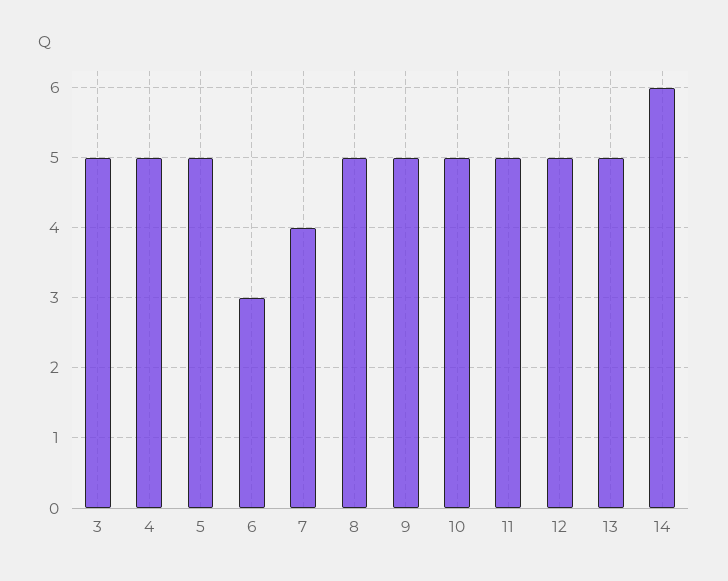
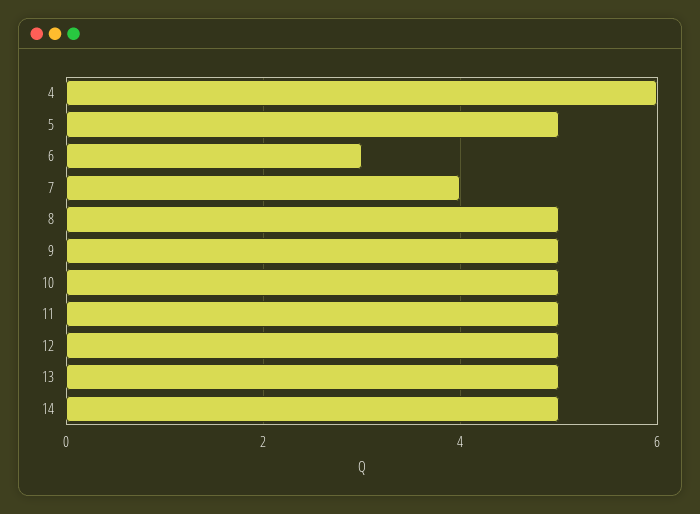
  {
-   "3": 5,
-   "4": 5,
+   "4": 6,
    "5": 5,
    "6": 3,
    "7": 4,
    "8": 5,
    "9": 5,
    "10": 5,
    "11": 5,
    "12": 5,
    "13": 5,
-   "14": 6
+   "14": 5
  }

